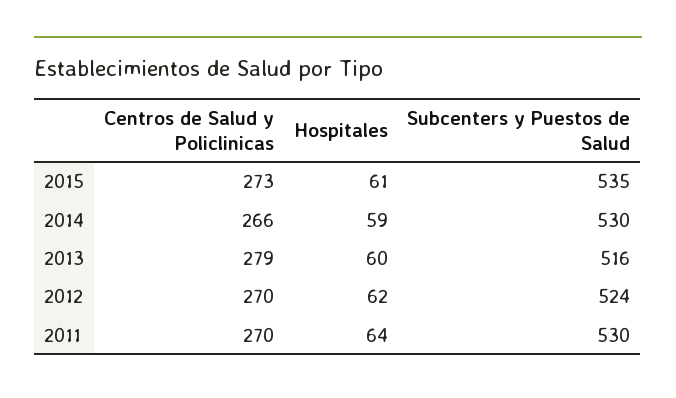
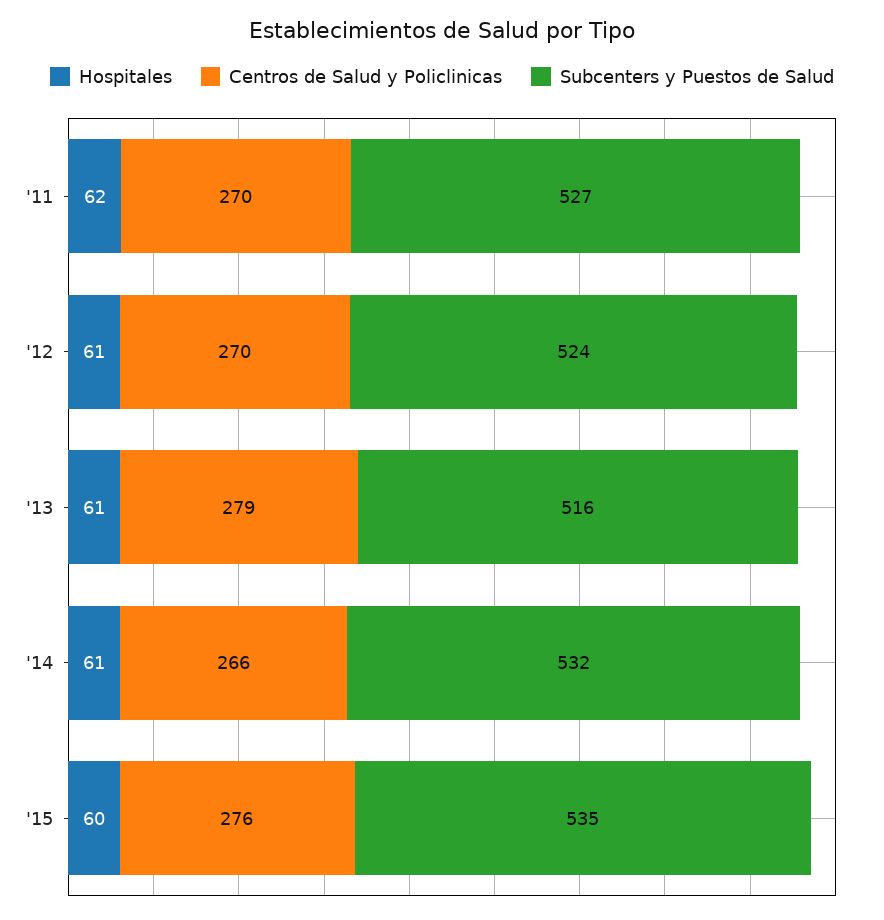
  {
    "Centros de Salud y Policlinicas": {
-     "2015": 273,
+     "2015": 276,
      "2014": 266,
      "2013": 279,
      "2012": 270,
      "2011": 270
    },
    "Hospitales": {
-     "2015": 61,
+     "2015": 60,
-     "2014": 59,
+     "2014": 61,
-     "2013": 60,
+     "2013": 61,
-     "2012": 62,
+     "2012": 61,
-     "2011": 64
+     "2011": 62
    },
    "Subcenters y Puestos de Salud": {
      "2015": 535,
-     "2014": 530,
+     "2014": 532,
      "2013": 516,
      "2012": 524,
-     "2011": 530
+     "2011": 527
    }
  }

